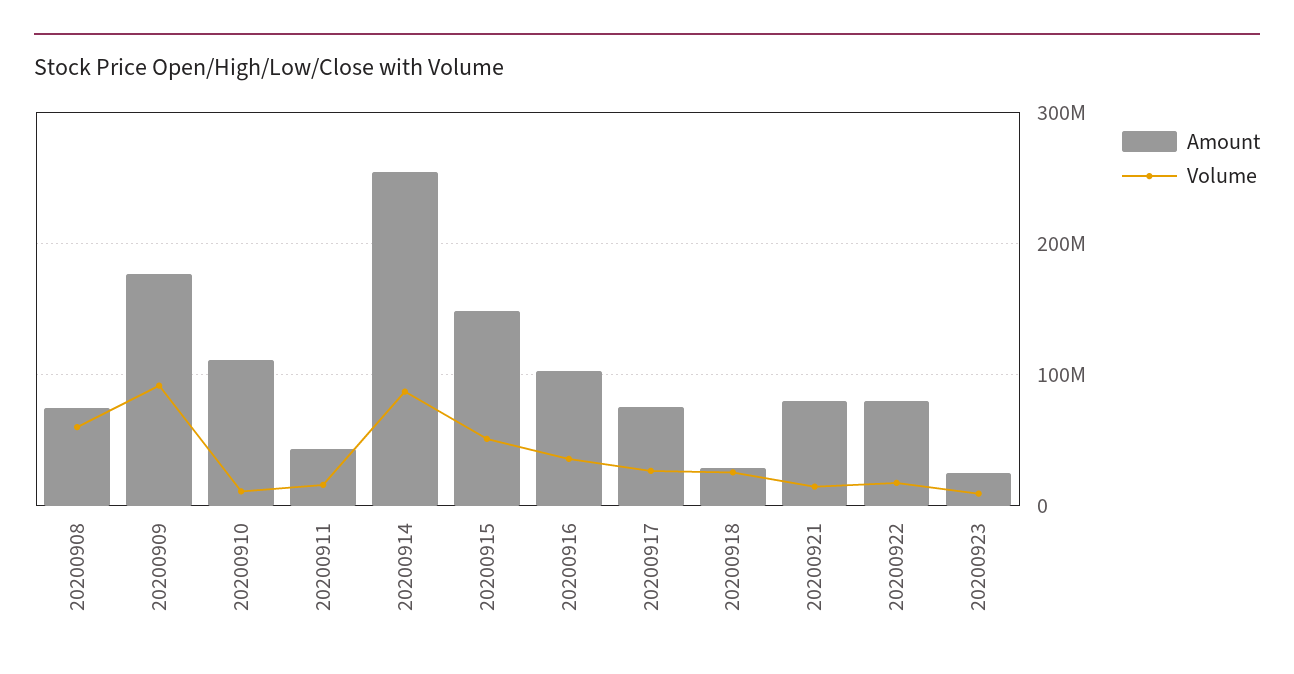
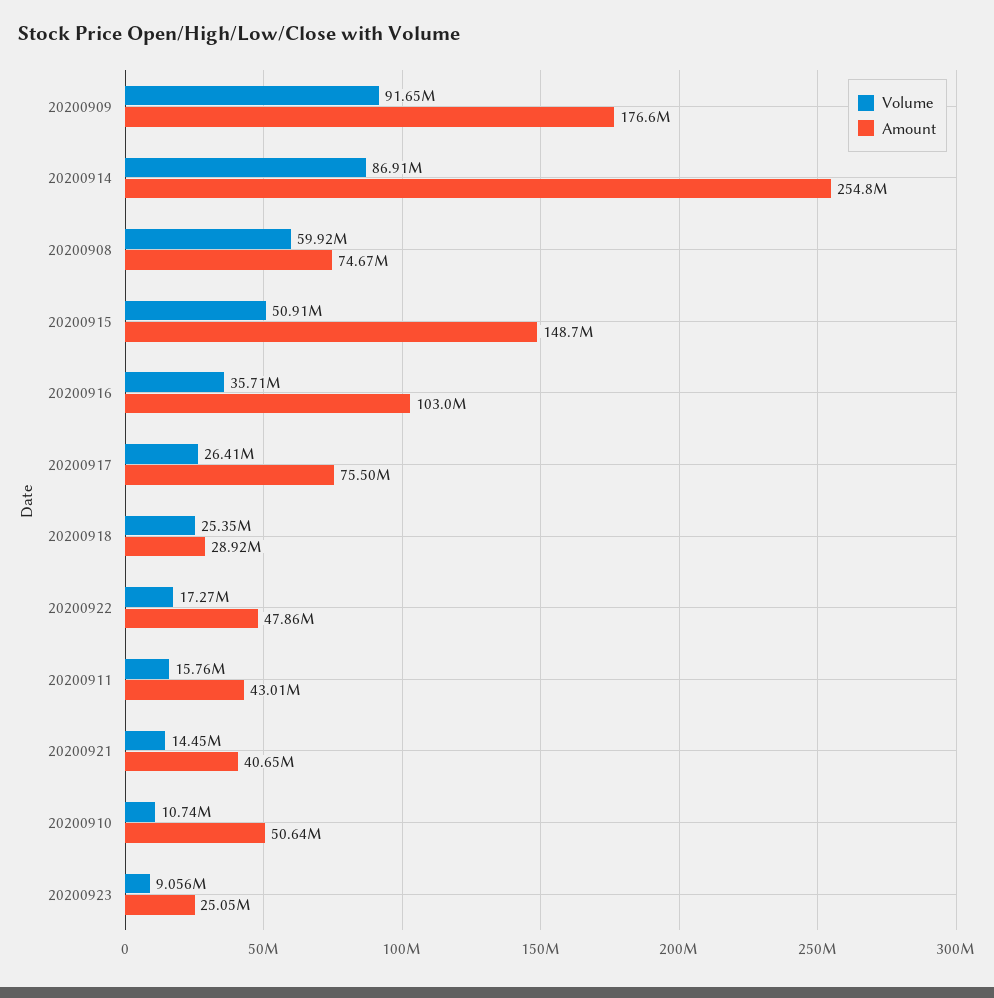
  {
    "Amount": {
      "20200908": 74670000,
      "20200909": 176600000,
-     "20200910": 110000000,
+     "20200910": 50640000,
      "20200911": 43010000,
      "20200914": 254800000,
      "20200915": 148700000,
      "20200916": 103000000,
      "20200917": 75500000,
      "20200918": 28920000,
-     "20200921": 80000000,
+     "20200921": 40650000,
-     "20200922": 80000000,
+     "20200922": 47860000,
      "20200923": 25050000
    },
    "Volume": {
      "20200908": 59920000,
      "20200909": 91650000,
      "20200910": 10740000,
      "20200911": 15760000,
      "20200914": 86910000,
      "20200915": 50910000,
      "20200916": 35710000,
      "20200917": 26410000,
      "20200918": 25350000,
      "20200921": 14450000,
      "20200922": 17270000,
      "20200923": 9056000
    }
  }

